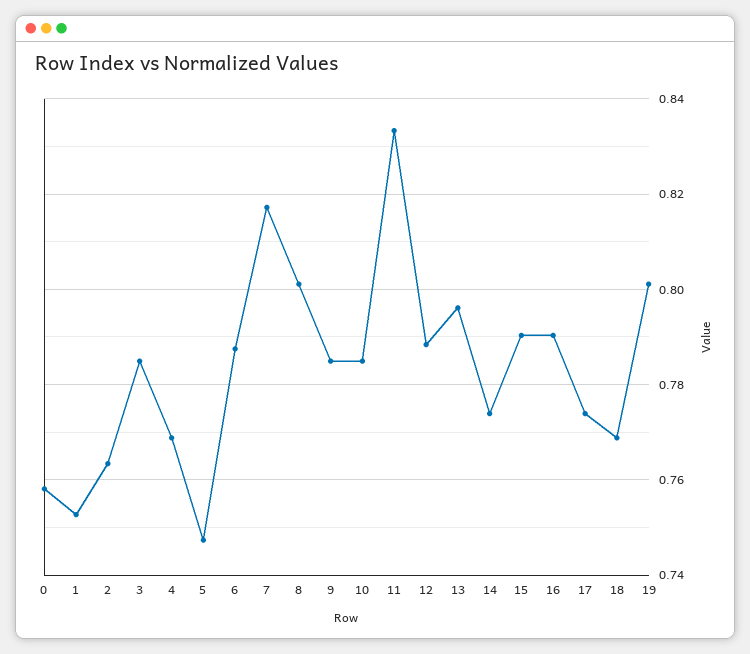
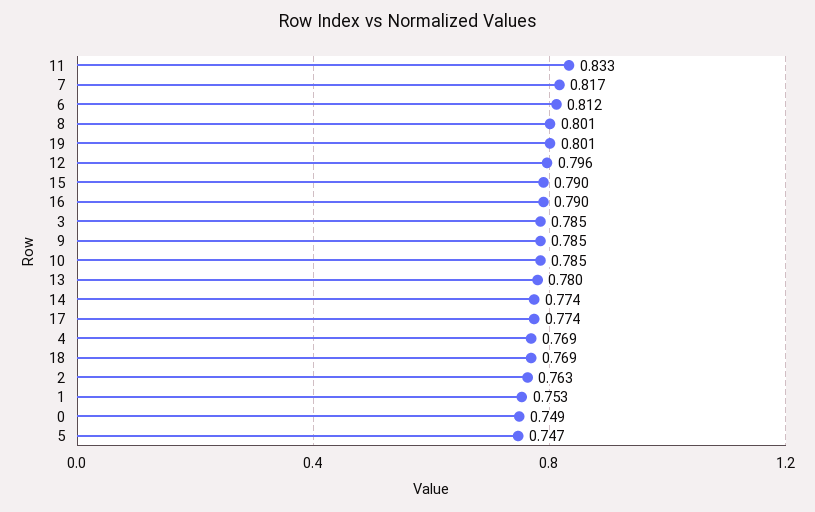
  {
-   "0": 0.758,
+   "0": 0.749,
    "1": 0.753,
    "2": 0.763,
    "3": 0.785,
    "4": 0.769,
    "5": 0.747,
-   "6": 0.788,
+   "6": 0.812,
    "7": 0.817,
    "8": 0.801,
    "9": 0.785,
    "10": 0.785,
    "11": 0.833,
-   "12": 0.788,
+   "12": 0.796,
-   "13": 0.796,
+   "13": 0.78,
    "14": 0.774,
    "15": 0.79,
    "16": 0.79,
    "17": 0.774,
    "18": 0.769,
    "19": 0.801
  }

